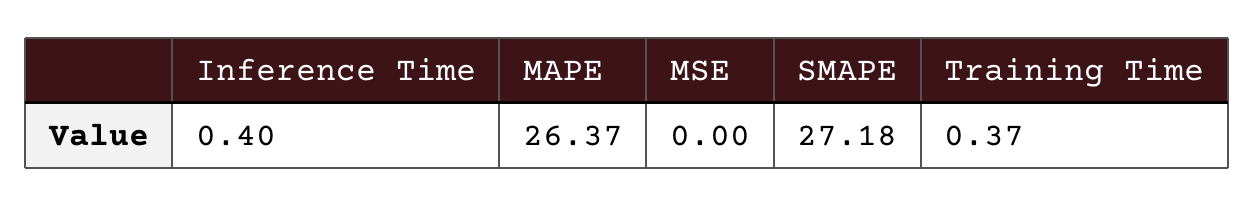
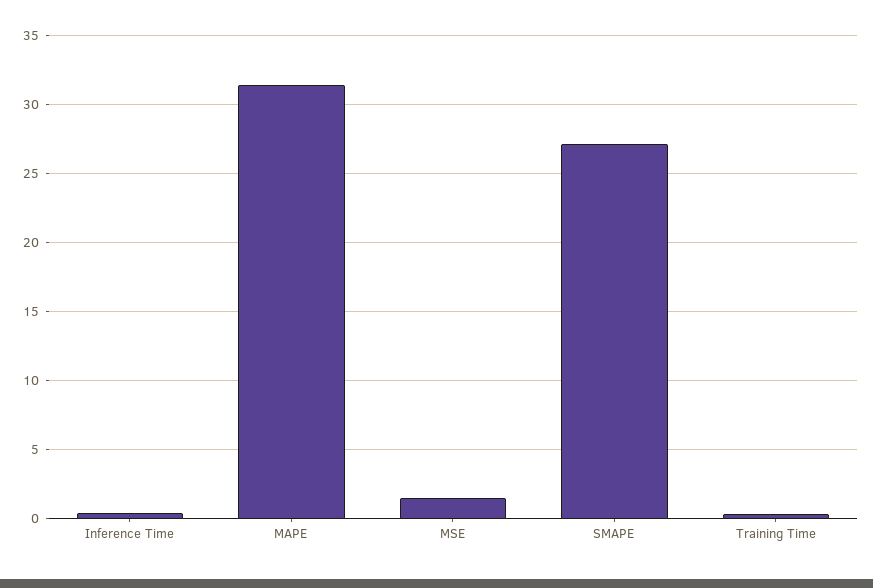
  {
    "Inference Time": 0.4,
-   "MAPE": 26.37,
+   "MAPE": 31.5,
-   "MSE": 0,
+   "MSE": 1.5,
    "SMAPE": 27.18,
    "Training Time": 0.37
  }

